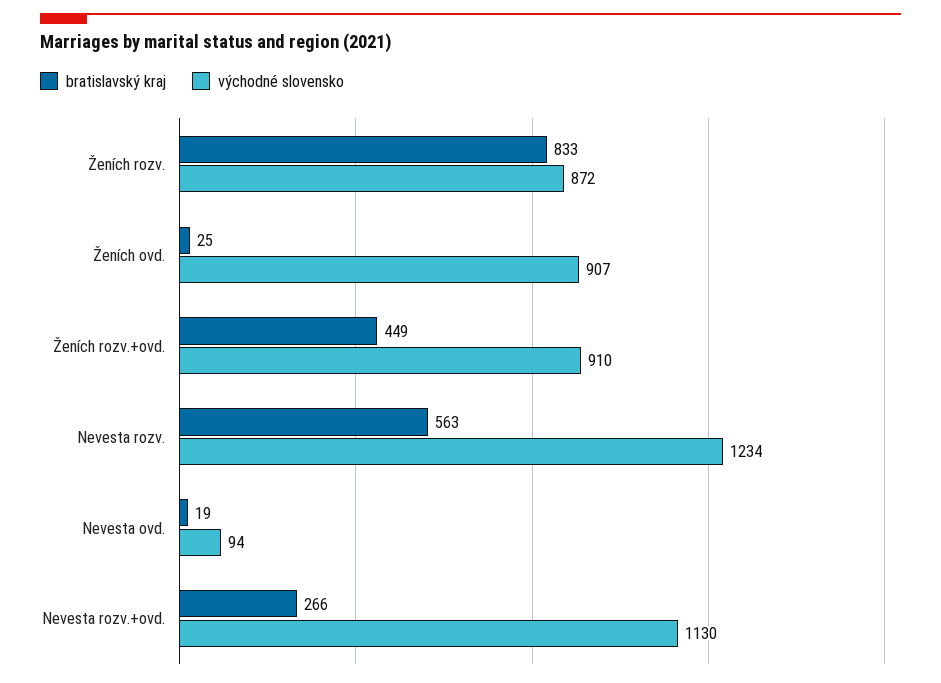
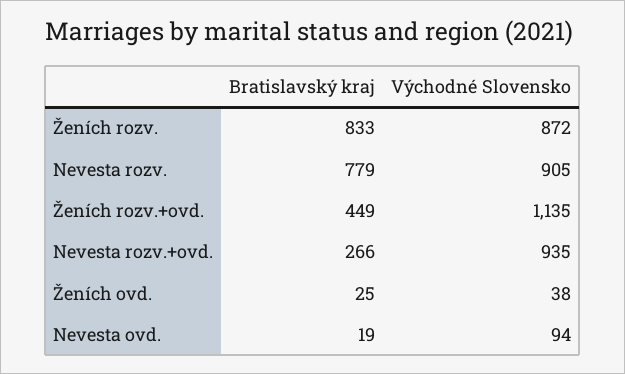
  {
    "bratislavský kraj": {
      "Ženích rozv.": 833,
      "Ženích ovd.": 25,
      "Ženích rozv.+ovd.": 449,
-     "Nevesta rozv.": 563,
+     "Nevesta rozv.": 779,
      "Nevesta ovd.": 19,
      "Nevesta rozv.+ovd.": 266
    },
    "východné slovensko": {
      "Ženích rozv.": 872,
-     "Ženích ovd.": 907,
+     "Ženích ovd.": 38,
-     "Ženích rozv.+ovd.": 910,
+     "Ženích rozv.+ovd.": 1135,
-     "Nevesta rozv.": 1234,
+     "Nevesta rozv.": 905,
      "Nevesta ovd.": 94,
-     "Nevesta rozv.+ovd.": 1130
+     "Nevesta rozv.+ovd.": 935
    }
  }

